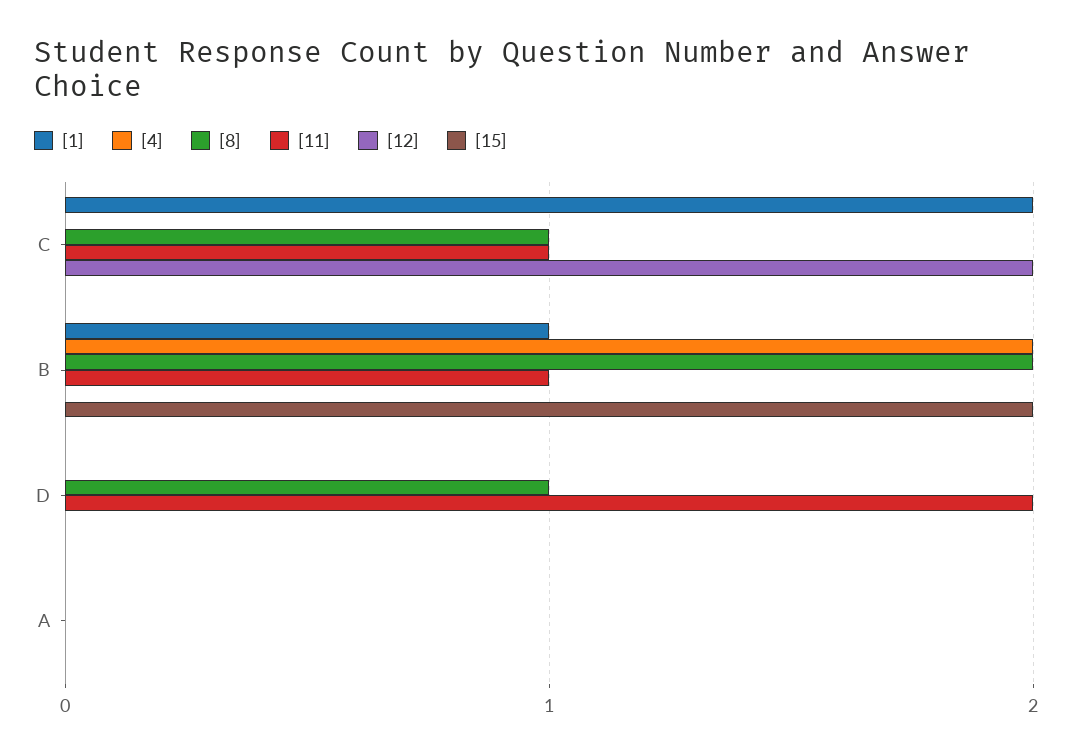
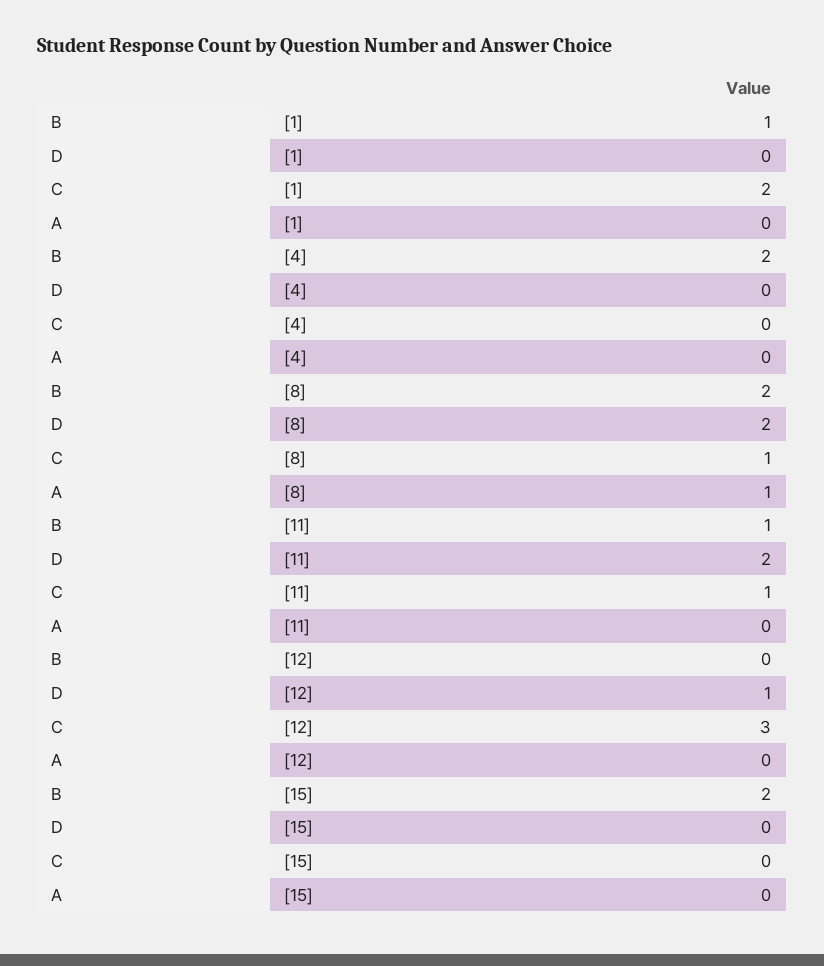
  {
    "[1]": {
      "C": 2,
      "B": 1,
      "D": 0,
      "A": 0
    },
    "[4]": {
      "C": 0,
      "B": 2,
      "D": 0,
      "A": 0
    },
    "[8]": {
      "C": 1,
      "B": 2,
-     "D": 1,
+     "D": 2,
-     "A": 0
+     "A": 1
    },
    "[11]": {
      "C": 1,
      "B": 1,
      "D": 2,
      "A": 0
    },
    "[12]": {
-     "C": 2,
+     "C": 3,
      "B": 0,
-     "D": 0,
+     "D": 1,
      "A": 0
    },
    "[15]": {
      "C": 0,
      "B": 2,
      "D": 0,
      "A": 0
    }
  }

